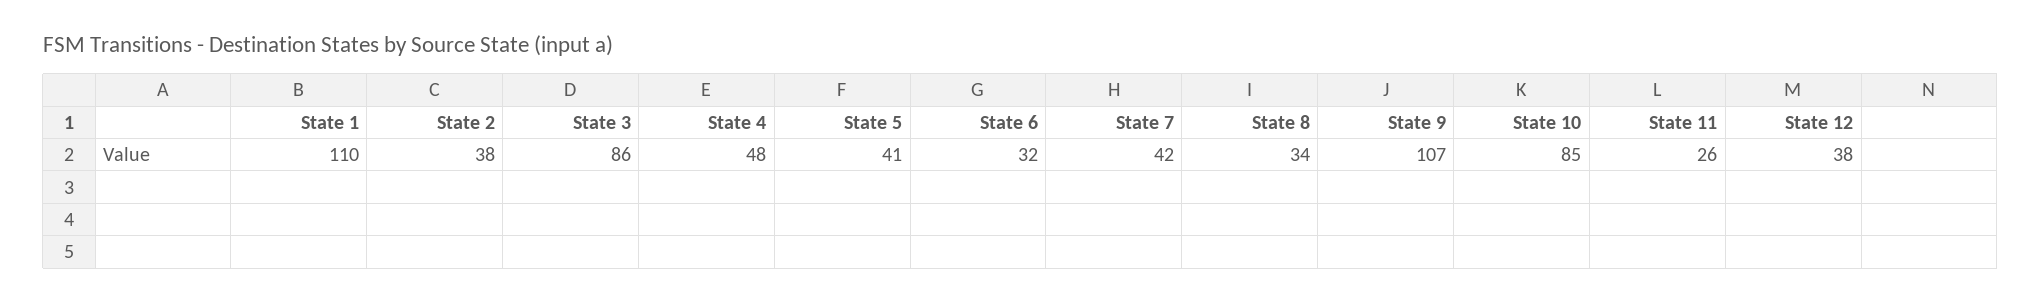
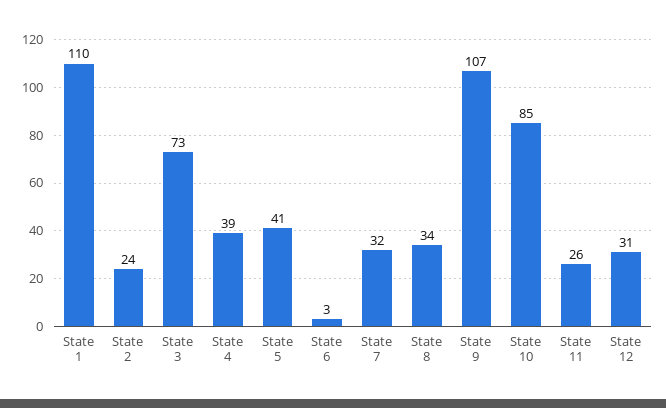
  {
    "State 1": 110,
-   "State 2": 38,
+   "State 2": 24,
-   "State 3": 86,
+   "State 3": 73,
-   "State 4": 48,
+   "State 4": 39,
    "State 5": 41,
-   "State 6": 32,
+   "State 6": 3,
-   "State 7": 42,
+   "State 7": 32,
    "State 8": 34,
    "State 9": 107,
    "State 10": 85,
    "State 11": 26,
-   "State 12": 38
+   "State 12": 31
  }

